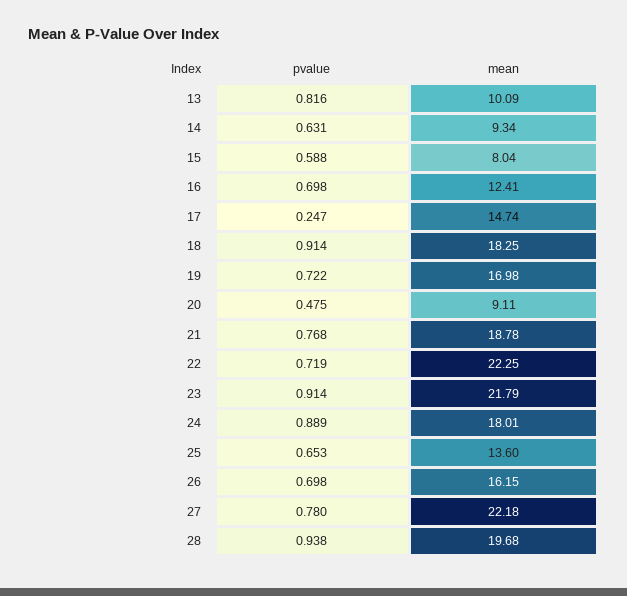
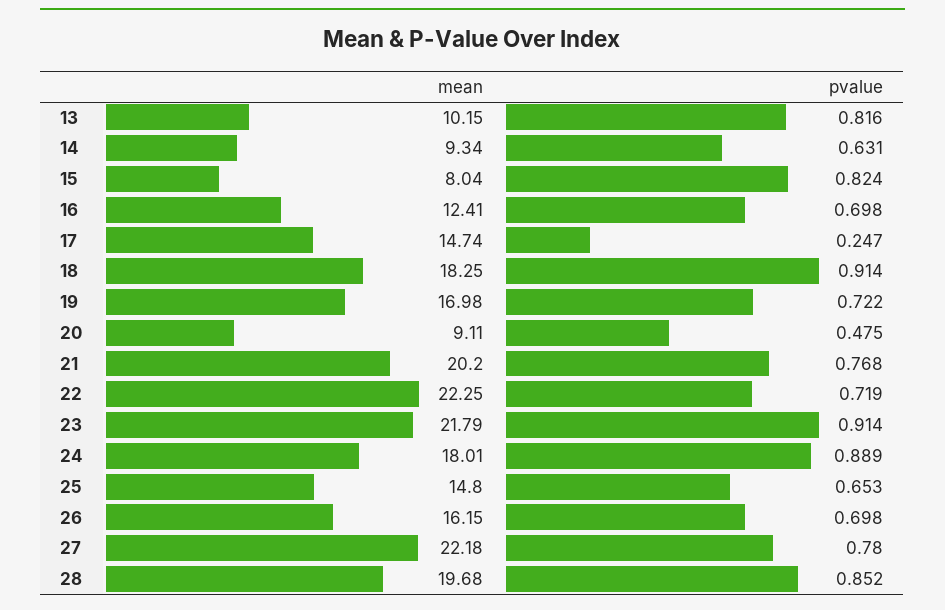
  {
    "pvalue": {
      "13": 0.816,
      "14": 0.631,
-     "15": 0.588,
+     "15": 0.824,
      "16": 0.698,
      "17": 0.247,
      "18": 0.914,
      "19": 0.722,
      "20": 0.475,
      "21": 0.768,
      "22": 0.719,
      "23": 0.914,
      "24": 0.889,
      "25": 0.653,
      "26": 0.698,
      "27": 0.78,
-     "28": 0.938
+     "28": 0.852
    },
    "mean": {
-     "13": 10.09,
+     "13": 10.15,
      "14": 9.34,
      "15": 8.04,
      "16": 12.41,
      "17": 14.74,
      "18": 18.25,
      "19": 16.98,
      "20": 9.11,
-     "21": 18.78,
+     "21": 20.2,
      "22": 22.25,
      "23": 21.79,
      "24": 18.01,
-     "25": 13.6,
+     "25": 14.8,
      "26": 16.15,
      "27": 22.18,
      "28": 19.68
    }
  }

